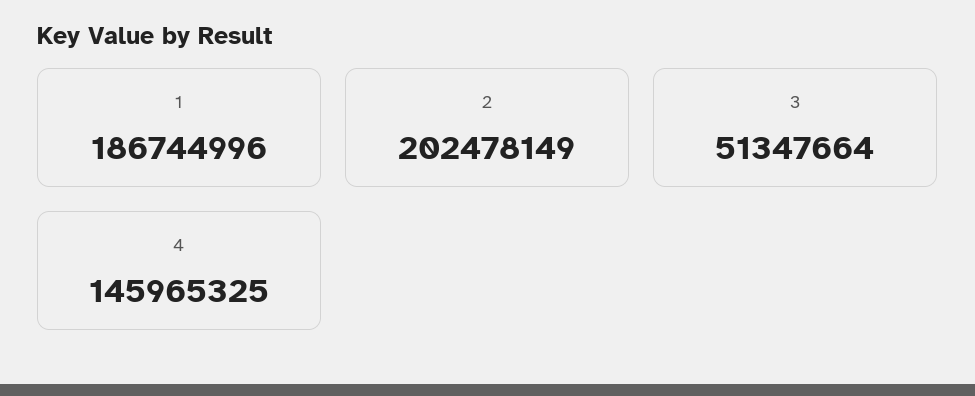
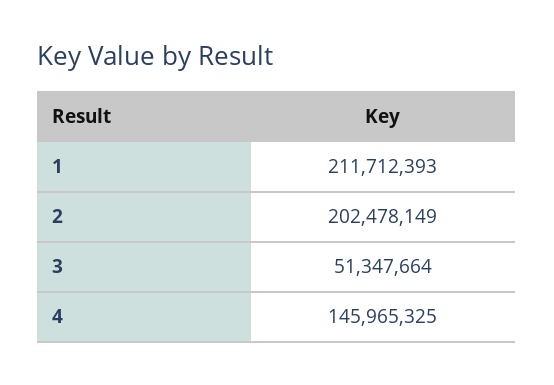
  {
-   "1": 186744996,
+   "1": 211712393,
    "2": 202478149,
    "3": 51347664,
    "4": 145965325
  }

